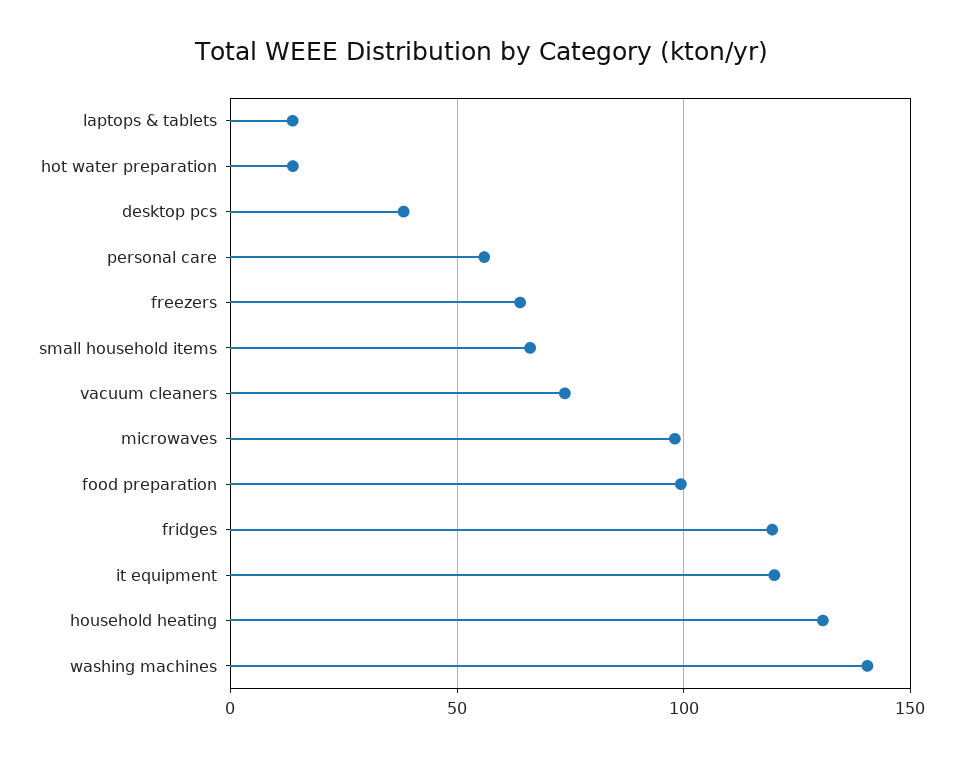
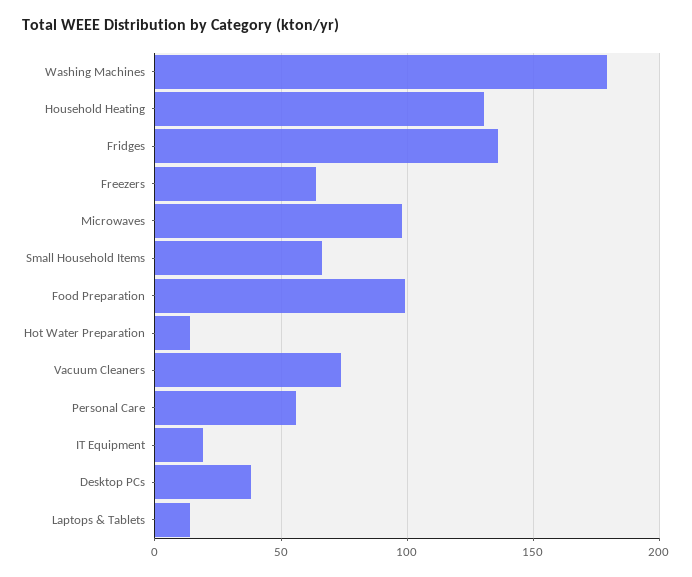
  {
    "laptops & tablets": 15,
    "hot water preparation": 15,
    "desktop pcs": 40,
    "personal care": 55,
    "freezers": 65,
    "small household items": 65,
    "vacuum cleaners": 75,
    "microwaves": 100,
    "food preparation": 100,
-   "fridges": 120,
+   "fridges": 135,
-   "it equipment": 120,
+   "it equipment": 20,
    "household heating": 130,
-   "washing machines": 140
+   "washing machines": 180
  }

